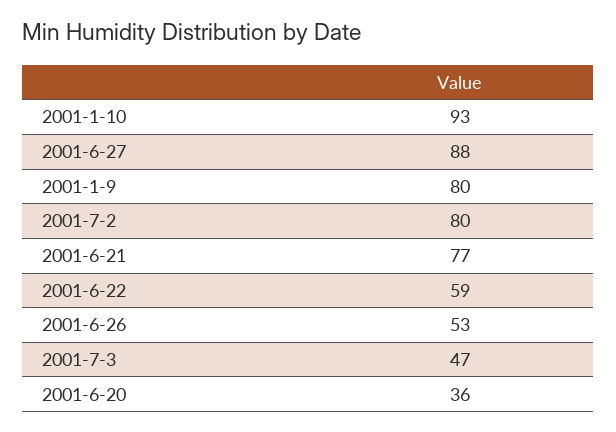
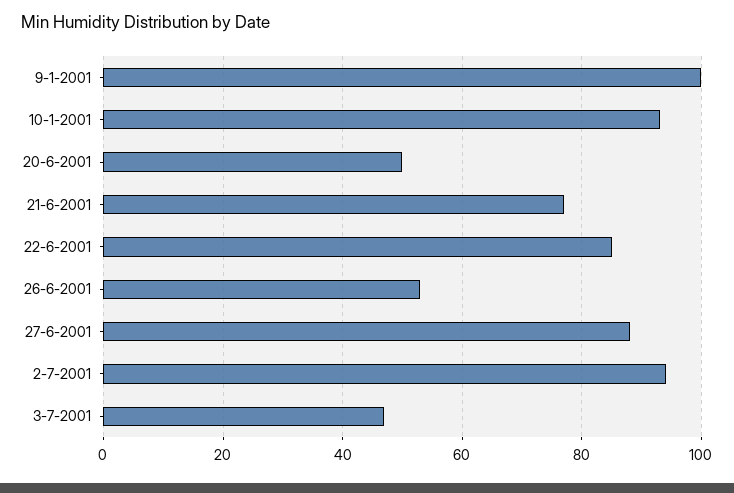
  {
    "2001-1-10": 93,
    "2001-6-27": 88,
-   "2001-1-9": 80,
+   "2001-1-9": 100,
-   "2001-7-2": 80,
+   "2001-7-2": 95,
    "2001-6-21": 77,
-   "2001-6-22": 59,
+   "2001-6-22": 85,
    "2001-6-26": 53,
    "2001-7-3": 47,
-   "2001-6-20": 36
+   "2001-6-20": 50
  }

